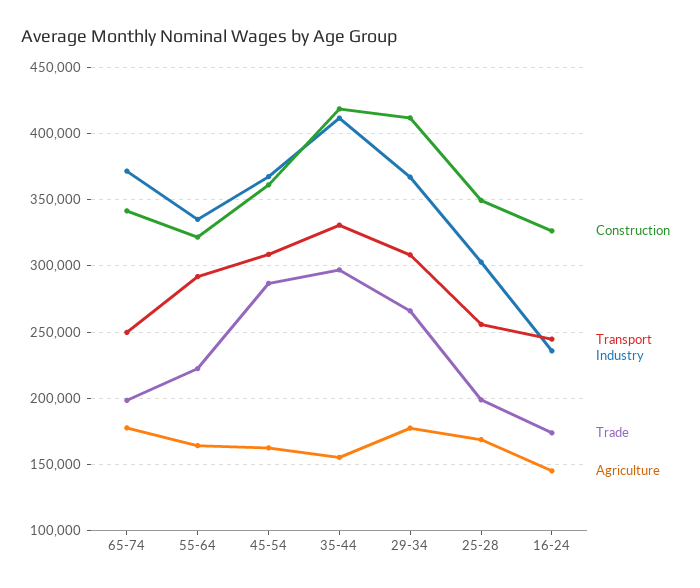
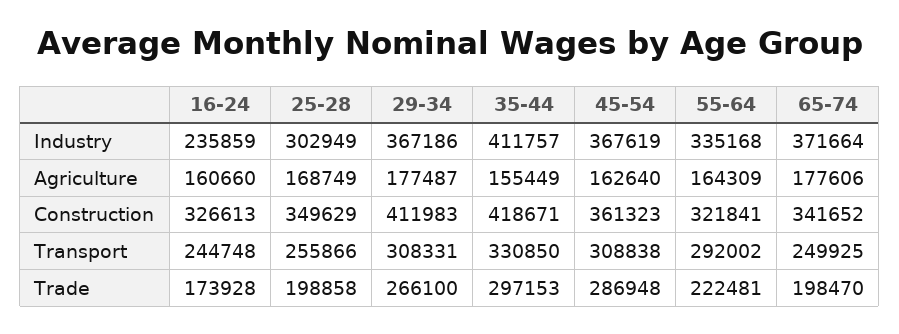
  {
    "Construction": {
      "65-74": 341652,
      "55-64": 321841,
      "45-54": 361323,
      "35-44": 418671,
      "29-34": 411983,
      "25-28": 349629,
      "16-24": 326613
    },
    "Transport": {
      "65-74": 249925,
      "55-64": 292002,
      "45-54": 308838,
      "35-44": 330850,
      "29-34": 308331,
      "25-28": 255866,
      "16-24": 244748
    },
    "Industry": {
      "65-74": 371664,
      "55-64": 335168,
      "45-54": 367619,
      "35-44": 411757,
      "29-34": 367186,
      "25-28": 302949,
      "16-24": 235859
    },
    "Trade": {
      "65-74": 198470,
      "55-64": 222481,
      "45-54": 286948,
      "35-44": 297153,
      "29-34": 266100,
      "25-28": 198858,
      "16-24": 173928
    },
    "Agriculture": {
      "65-74": 177606,
      "55-64": 164309,
      "45-54": 162640,
      "35-44": 155449,
      "29-34": 177487,
      "25-28": 168749,
-     "16-24": 145000
+     "16-24": 160660
    }
  }

